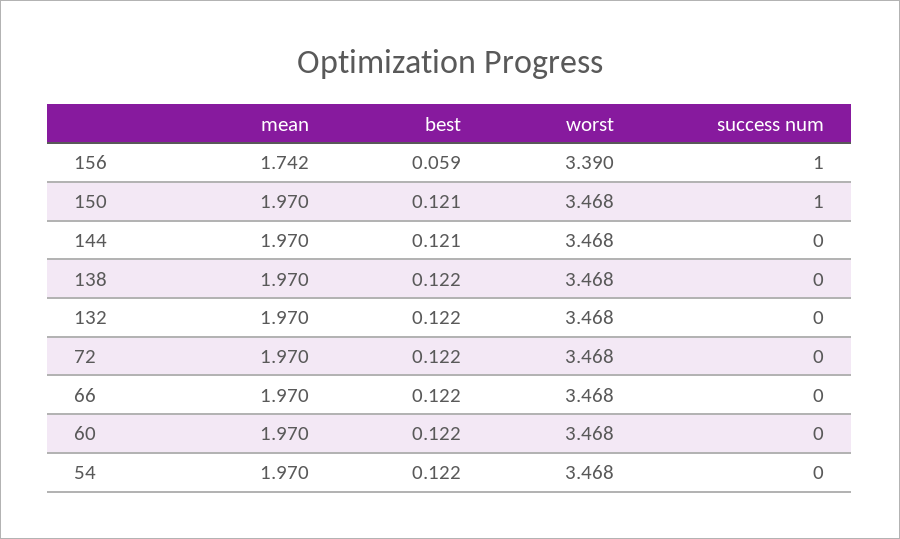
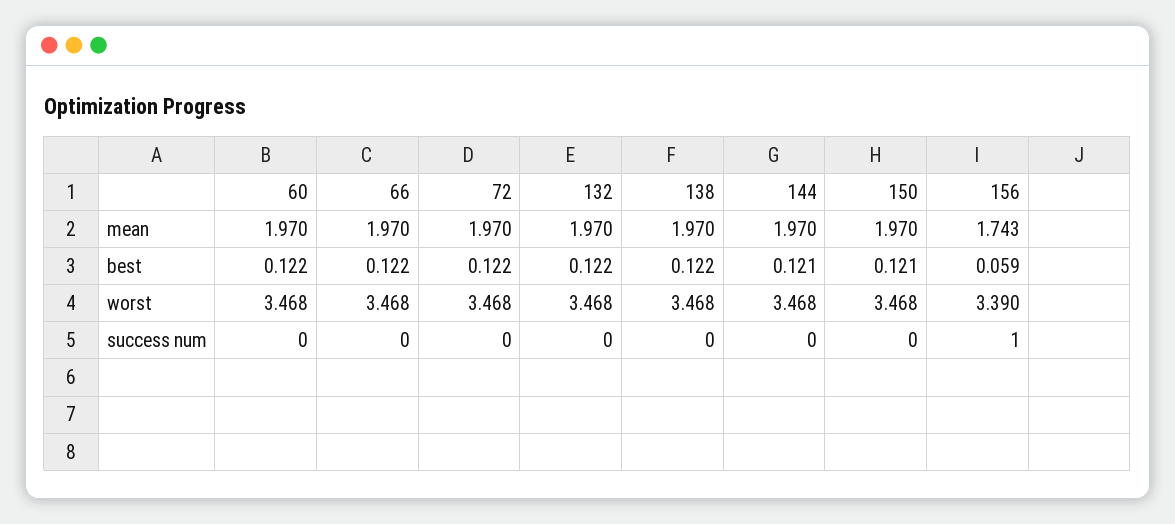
  {
    "mean": {
-     "156": 1.742,
+     "156": 1.743,
      "150": 1.97,
      "144": 1.97,
      "138": 1.97,
      "132": 1.97,
      "72": 1.97,
      "66": 1.97,
-     "60": 1.97,
+     "60": 1.97
-     "54": 1.97
    },
    "best": {
      "156": 0.059,
      "150": 0.121,
      "144": 0.121,
      "138": 0.122,
      "132": 0.122,
      "72": 0.122,
      "66": 0.122,
-     "60": 0.122,
+     "60": 0.122
-     "54": 0.122
    },
    "worst": {
      "156": 3.39,
      "150": 3.468,
      "144": 3.468,
      "138": 3.468,
      "132": 3.468,
      "72": 3.468,
      "66": 3.468,
-     "60": 3.468,
+     "60": 3.468
-     "54": 3.468
    },
    "success num": {
      "156": 1,
-     "150": 1,
+     "150": 0,
      "144": 0,
      "138": 0,
      "132": 0,
      "72": 0,
      "66": 0,
-     "60": 0,
+     "60": 0
-     "54": 0
    }
  }

